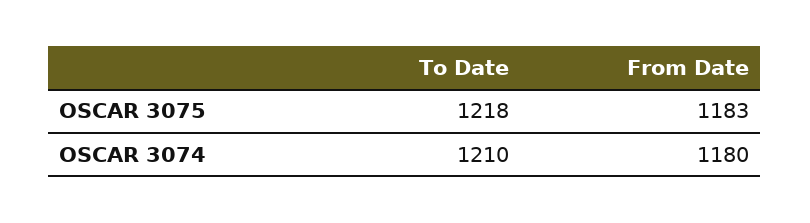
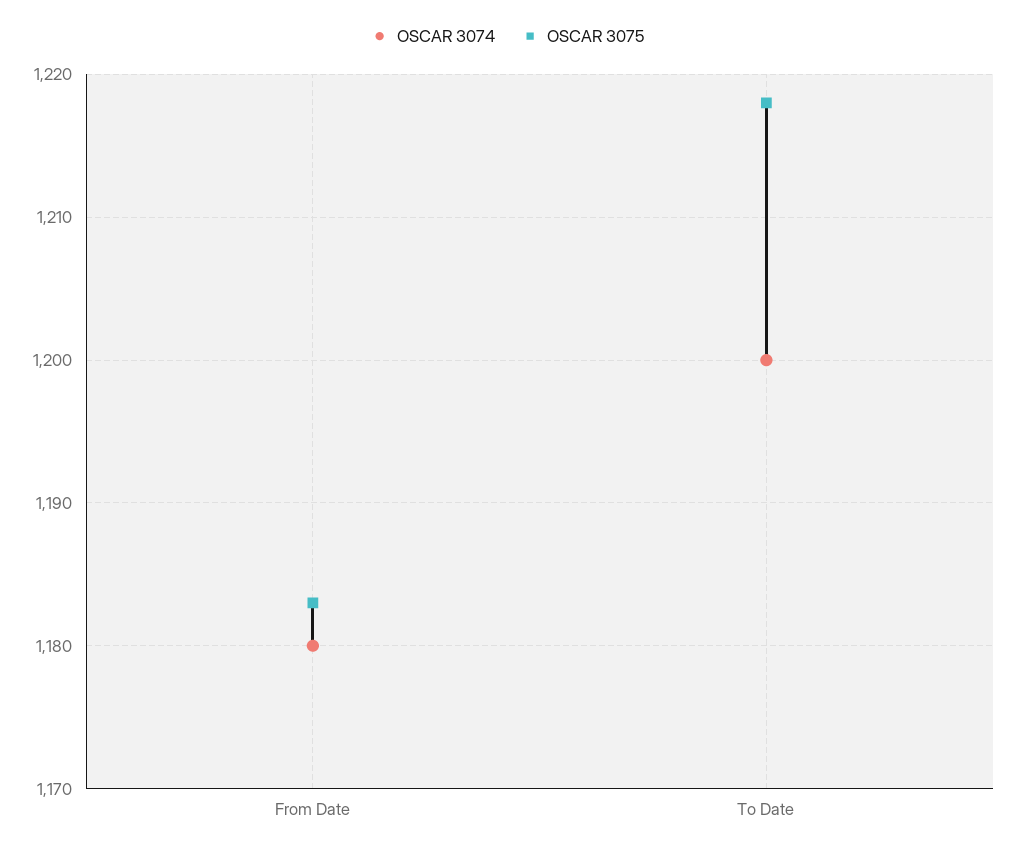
  {
    "OSCAR 3075": {
      "To Date": 1218,
      "From Date": 1183
    },
    "OSCAR 3074": {
-     "To Date": 1210,
+     "To Date": 1200,
      "From Date": 1180
    }
  }

